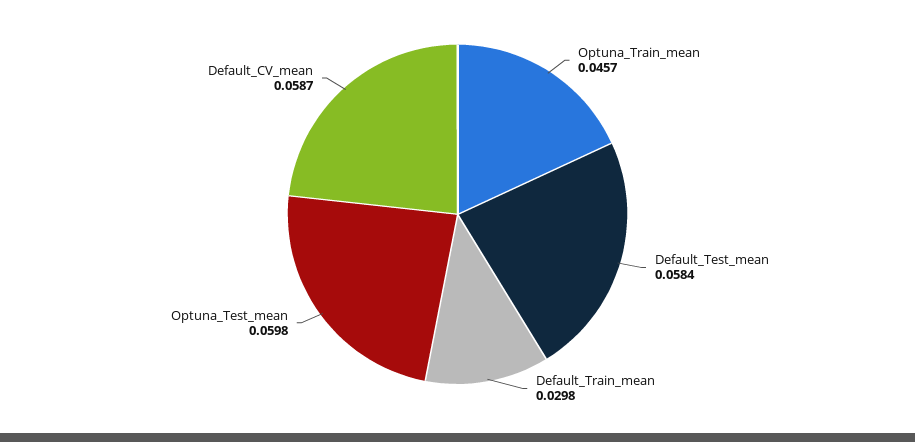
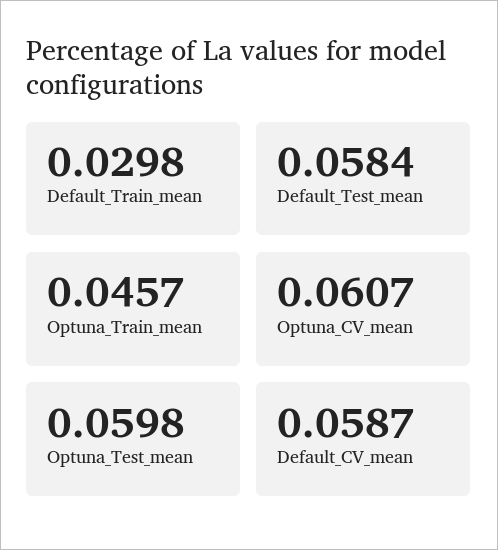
  {
    "Optuna_Train_mean": 0.0457,
    "Default_Test_mean": 0.0584,
    "Default_Train_mean": 0.0298,
    "Optuna_Test_mean": 0.0598,
-   "Default_CV_mean": 0.0587
+   "Default_CV_mean": 0.0587,
+   "Optuna_CV_mean": 0.0607
  }

